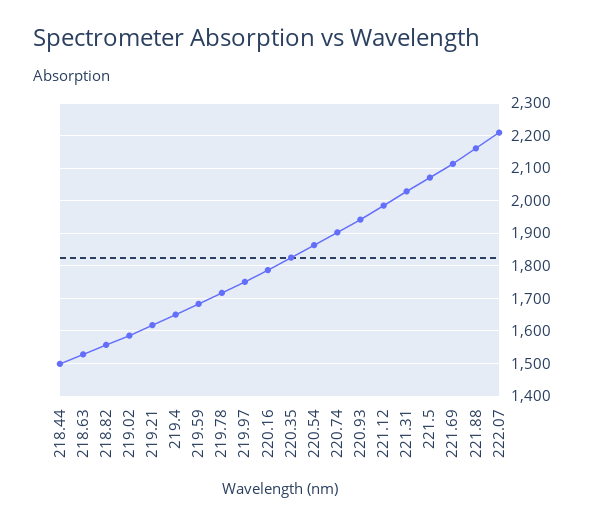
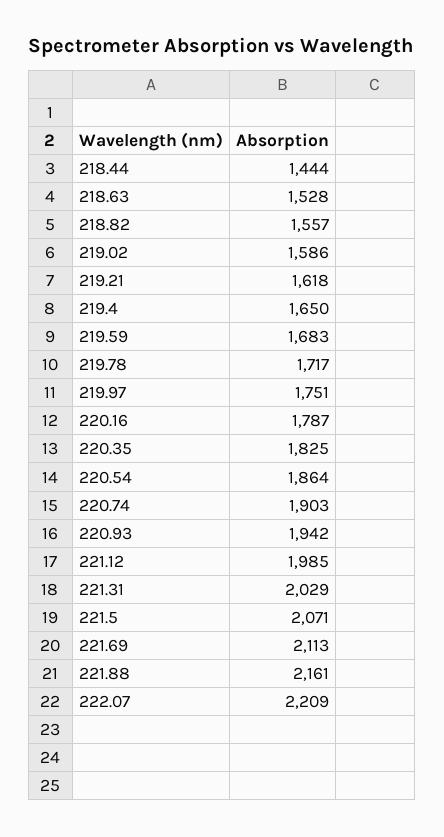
  {
-   "218.44": 1500,
+   "218.44": 1444,
    "218.63": 1528,
    "218.82": 1557,
    "219.02": 1586,
    "219.21": 1618,
    "219.4": 1650,
    "219.59": 1683,
    "219.78": 1717,
    "219.97": 1751,
    "220.16": 1787,
    "220.35": 1825,
    "220.54": 1864,
    "220.74": 1903,
    "220.93": 1942,
    "221.12": 1985,
    "221.31": 2029,
    "221.5": 2071,
    "221.69": 2113,
    "221.88": 2161,
    "222.07": 2209
  }

